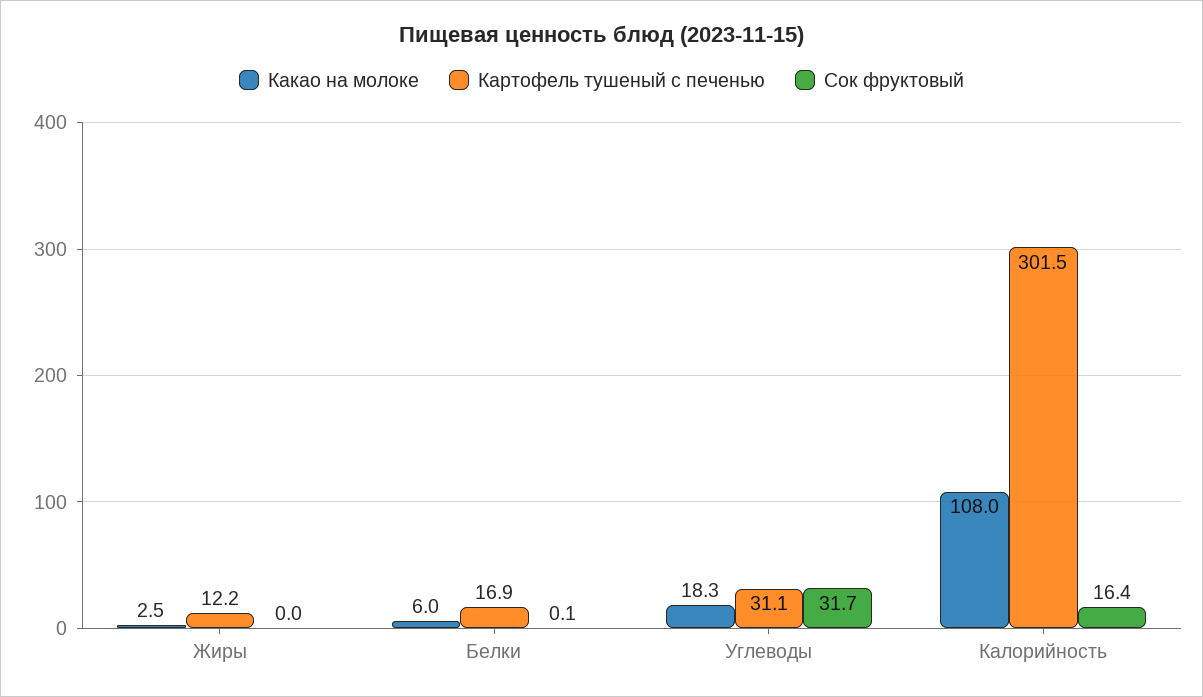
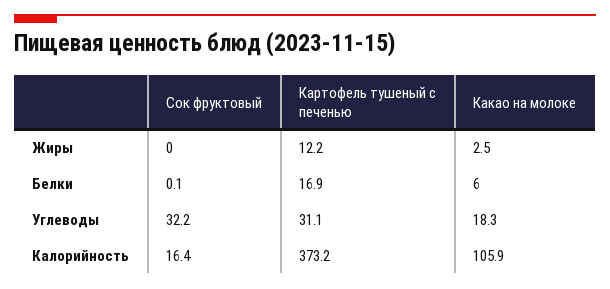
  {
    "Какао на молоке": {
      "Жиры": 2.5,
      "Белки": 6,
      "Углеводы": 18.3,
-     "Калорийность": 108
+     "Калорийность": 105.9
    },
    "Картофель тушеный с печенью": {
      "Жиры": 12.2,
      "Белки": 16.9,
      "Углеводы": 31.1,
-     "Калорийность": 301.5
+     "Калорийность": 373.2
    },
    "Сок фруктовый": {
      "Жиры": 0,
      "Белки": 0.1,
-     "Углеводы": 31.7,
+     "Углеводы": 32.2,
      "Калорийность": 16.4
    }
  }

